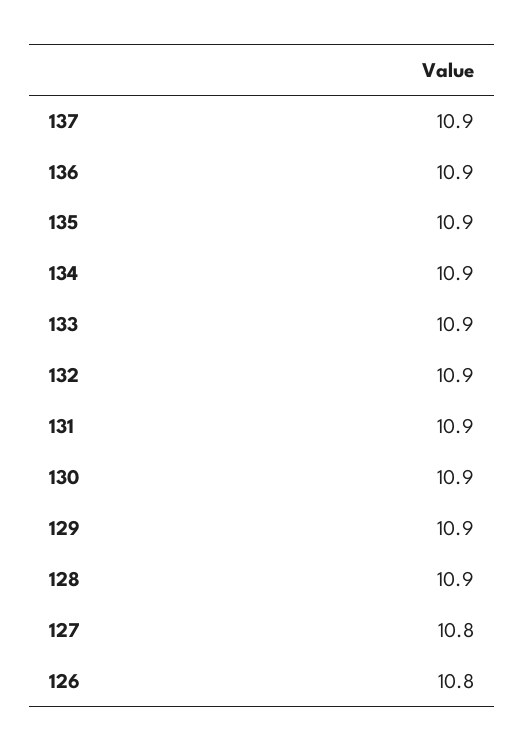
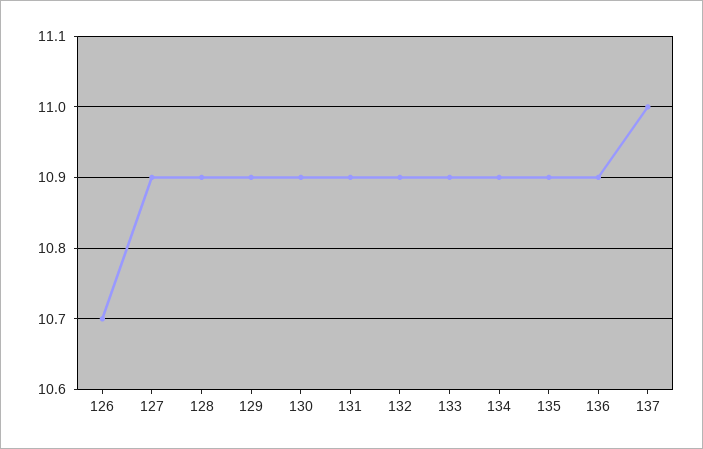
  {
-   "137": 10.9,
+   "137": 11,
    "136": 10.9,
    "135": 10.9,
    "134": 10.9,
    "133": 10.9,
    "132": 10.9,
    "131": 10.9,
    "130": 10.9,
    "129": 10.9,
    "128": 10.9,
-   "127": 10.8,
+   "127": 10.9,
-   "126": 10.8
+   "126": 10.7
  }

